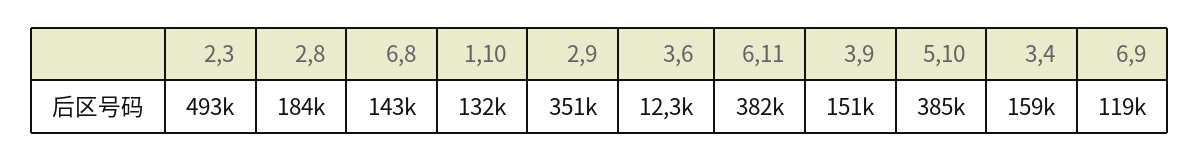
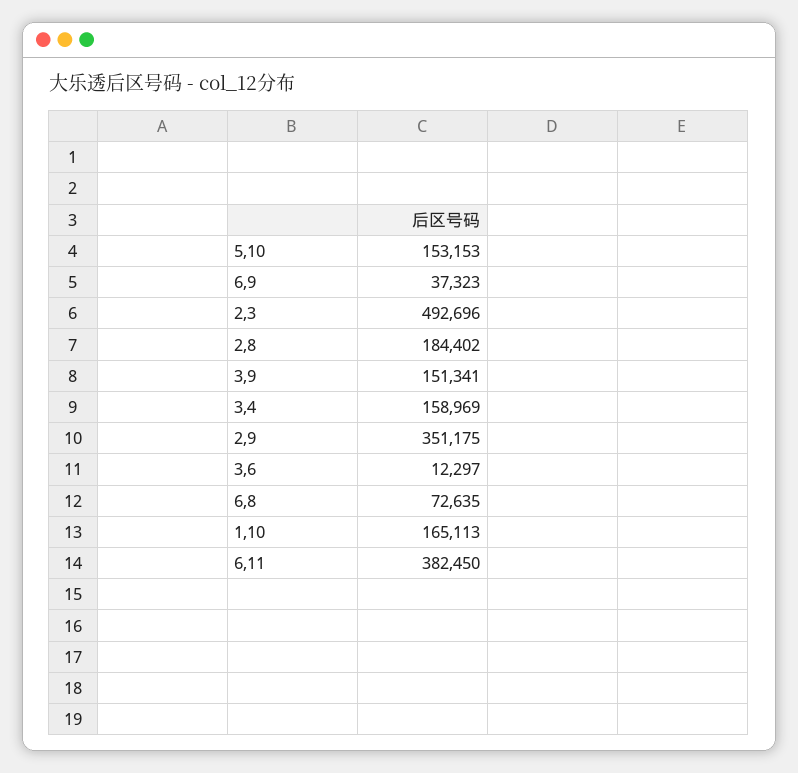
  {
    "2,3": 492696,
    "2,8": 184402,
-   "6,8": 143000,
+   "6,8": 72635,
-   "1,10": 132000,
+   "1,10": 165113,
    "2,9": 351175,
    "3,6": 12297,
    "6,11": 382450,
    "3,9": 151341,
-   "5,10": 385000,
+   "5,10": 153153,
    "3,4": 158969,
-   "6,9": 119000
+   "6,9": 37323
  }

